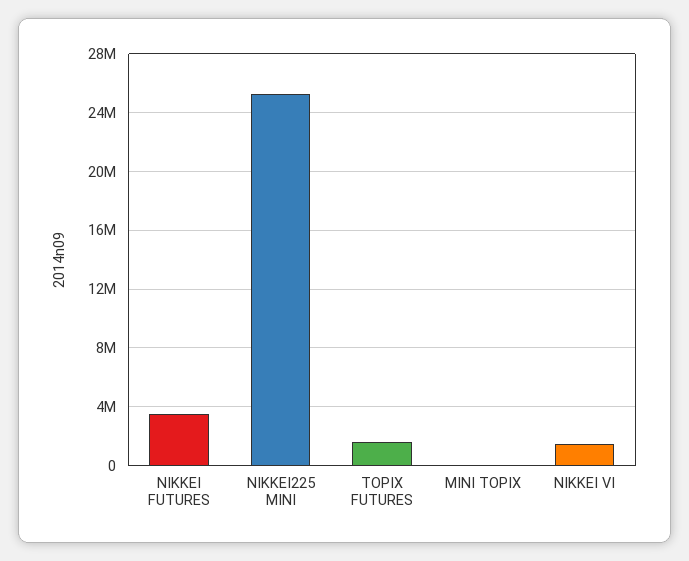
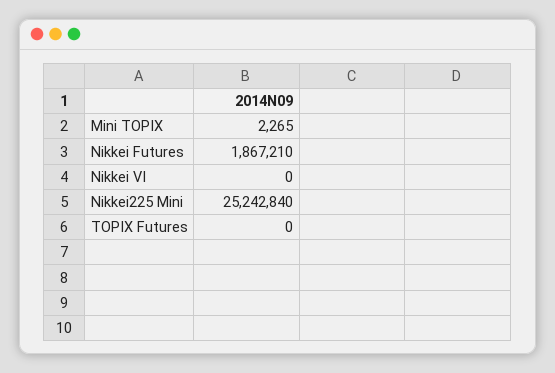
  {
-   "NIKKEI FUTURES": 3500000,
+   "NIKKEI FUTURES": 1867210,
    "NIKKEI225 MINI": 25242840,
-   "TOPIX FUTURES": 1500000,
+   "TOPIX FUTURES": 0,
    "MINI TOPIX": 2265,
-   "NIKKEI VI": 1500000
+   "NIKKEI VI": 0
  }

